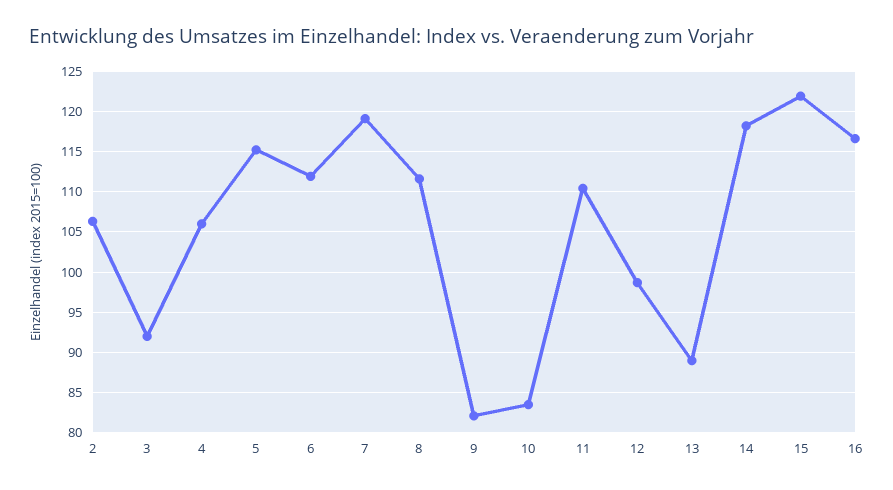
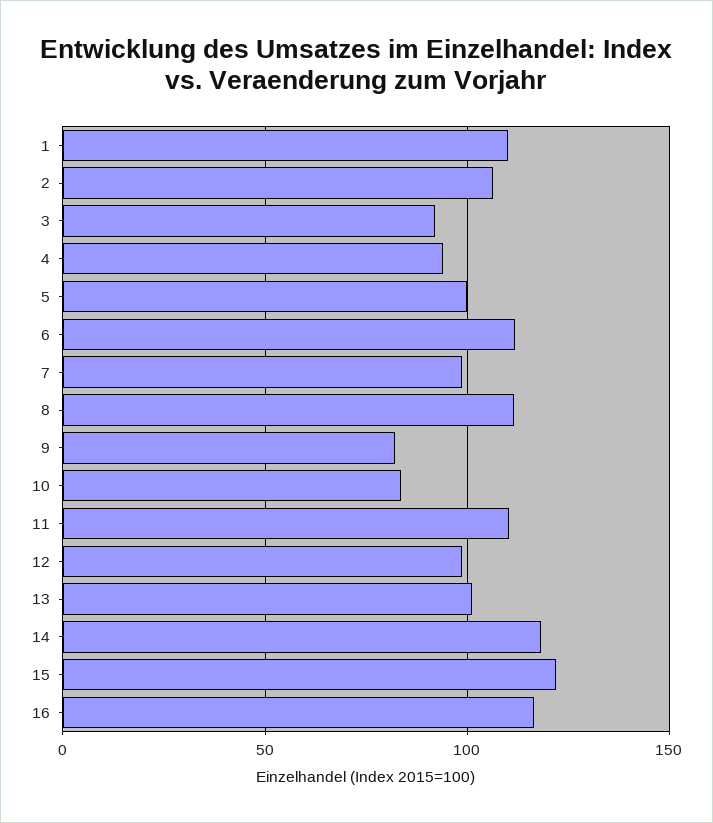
  {
    "2": 106,
    "3": 92,
-   "4": 106,
+   "4": 95,
-   "5": 115,
+   "5": 100,
    "6": 112,
-   "7": 119,
+   "7": 100,
    "8": 112,
    "9": 82,
    "10": 84,
    "11": 110,
    "12": 99,
-   "13": 89,
+   "13": 100,
    "14": 118,
    "15": 122,
-   "16": 117
+   "16": 117,
+   "1": 110
  }

